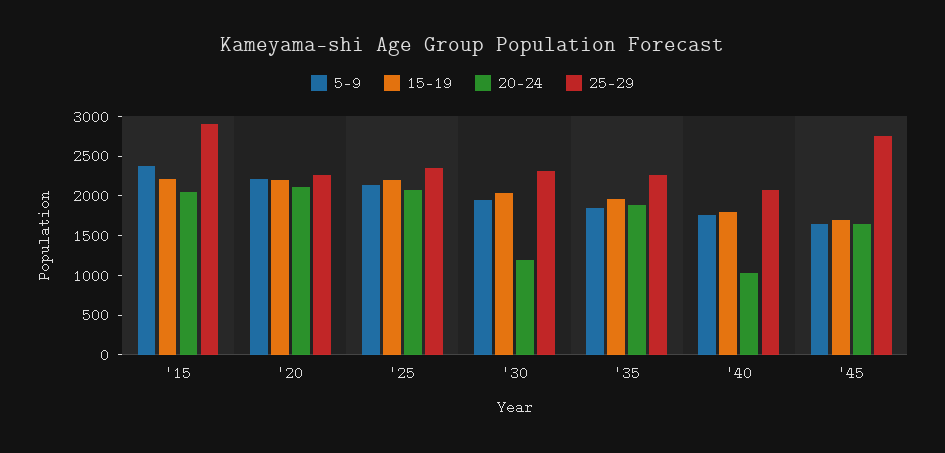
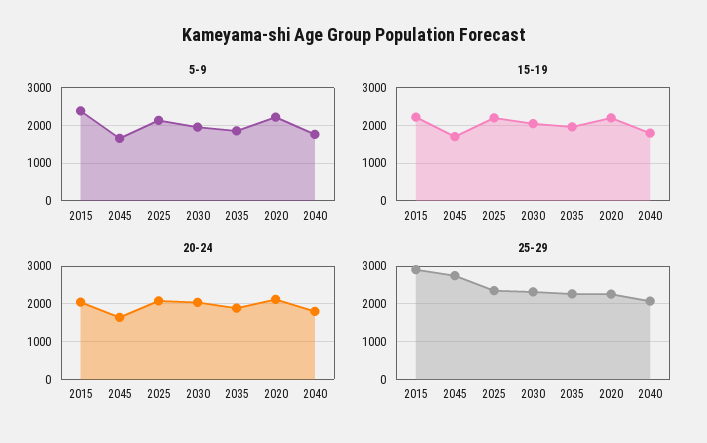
  {
    "5-9": {
      "'15": 2400,
      "'20": 2200,
      "'25": 2200,
      "'30": 2000,
      "'35": 1800,
      "'40": 1800,
      "'45": 1600
    },
    "15-19": {
      "'15": 2200,
      "'20": 2200,
      "'25": 2200,
      "'30": 2000,
      "'35": 2000,
      "'40": 1800,
      "'45": 1600
    },
    "20-24": {
      "'15": 2000,
      "'20": 2200,
      "'25": 2000,
-     "'30": 1250,
+     "'30": 2000,
      "'35": 1800,
-     "'40": 1000,
+     "'40": 1800,
      "'45": 1600
    },
    "25-29": {
      "'15": 3000,
      "'20": 2200,
      "'25": 2400,
      "'30": 2400,
      "'35": 2200,
      "'40": 2000,
      "'45": 2800
    }
  }

